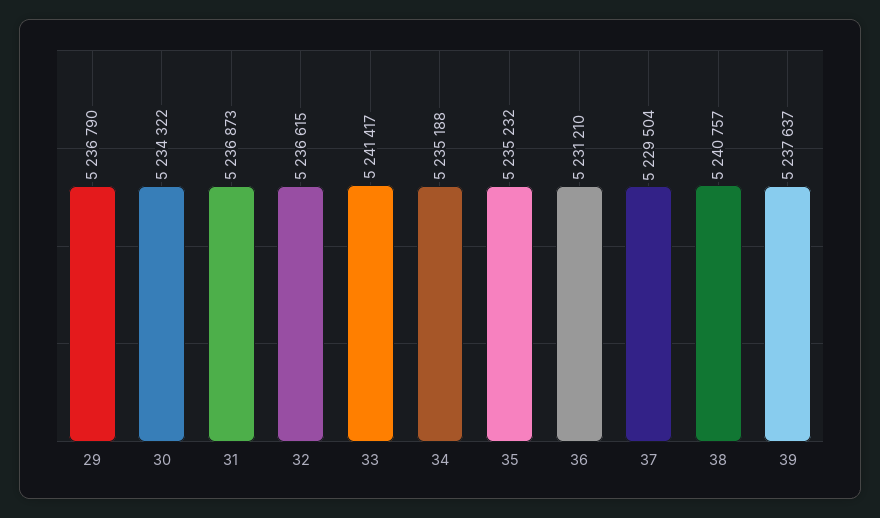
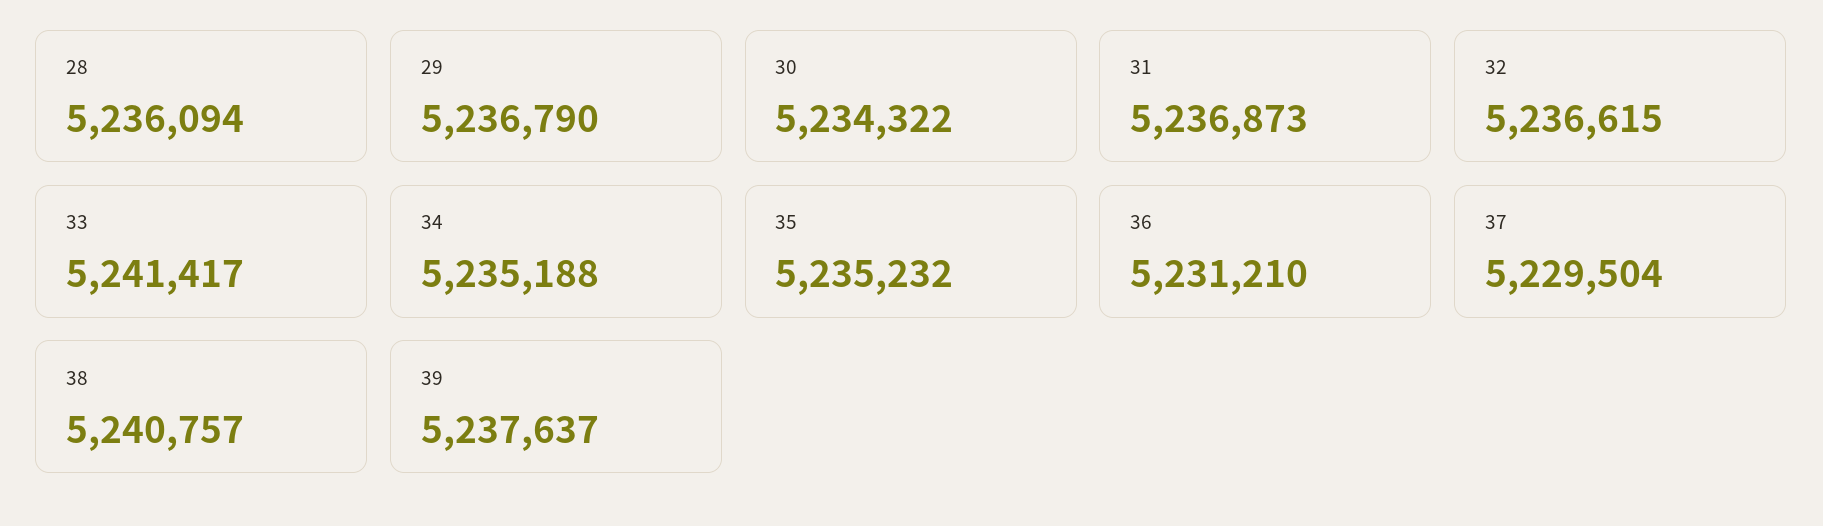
  {
    "29": 5236790,
    "30": 5234322,
    "31": 5236873,
    "32": 5236615,
    "33": 5241417,
    "34": 5235188,
    "35": 5235232,
    "36": 5231210,
    "37": 5229504,
    "38": 5240757,
-   "39": 5237637
+   "39": 5237637,
+   "28": 5236094
  }

